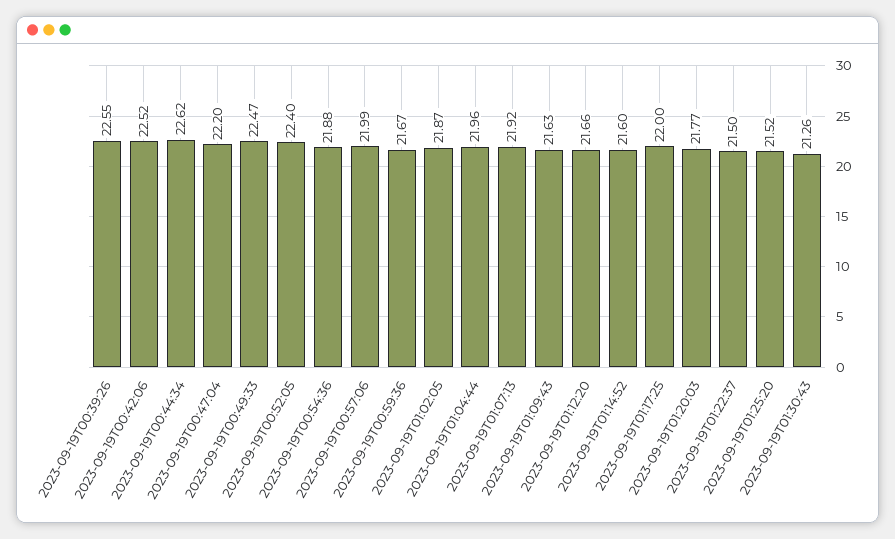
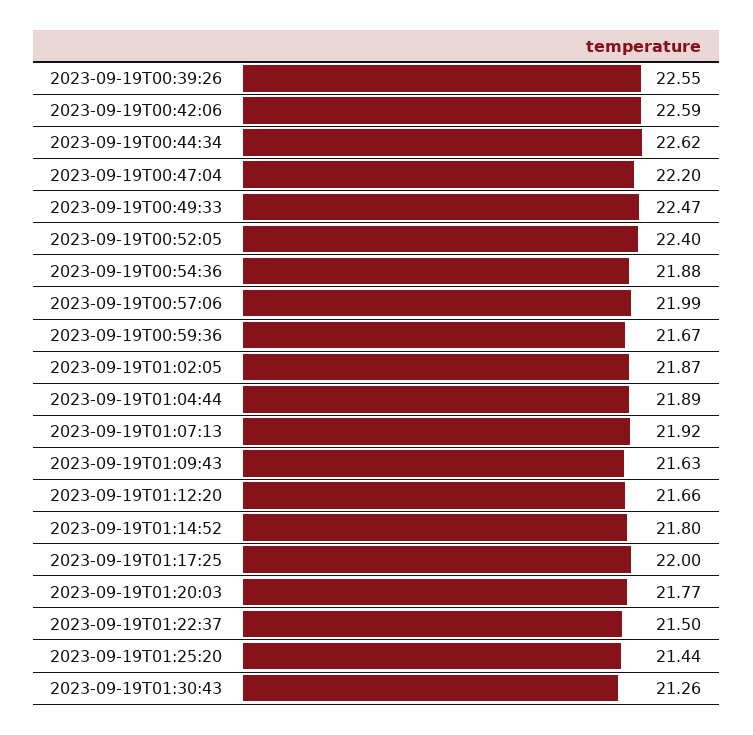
  {
    "2023-09-19T00:39:26": 22.55,
-   "2023-09-19T00:42:06": 22.52,
+   "2023-09-19T00:42:06": 22.59,
    "2023-09-19T00:44:34": 22.62,
    "2023-09-19T00:47:04": 22.2,
    "2023-09-19T00:49:33": 22.47,
    "2023-09-19T00:52:05": 22.4,
    "2023-09-19T00:54:36": 21.88,
    "2023-09-19T00:57:06": 21.99,
    "2023-09-19T00:59:36": 21.67,
    "2023-09-19T01:02:05": 21.87,
-   "2023-09-19T01:04:44": 21.96,
+   "2023-09-19T01:04:44": 21.89,
    "2023-09-19T01:07:13": 21.92,
    "2023-09-19T01:09:43": 21.63,
    "2023-09-19T01:12:20": 21.66,
-   "2023-09-19T01:14:52": 21.6,
+   "2023-09-19T01:14:52": 21.8,
    "2023-09-19T01:17:25": 22,
    "2023-09-19T01:20:03": 21.77,
    "2023-09-19T01:22:37": 21.5,
-   "2023-09-19T01:25:20": 21.52,
+   "2023-09-19T01:25:20": 21.44,
    "2023-09-19T01:30:43": 21.26
  }

